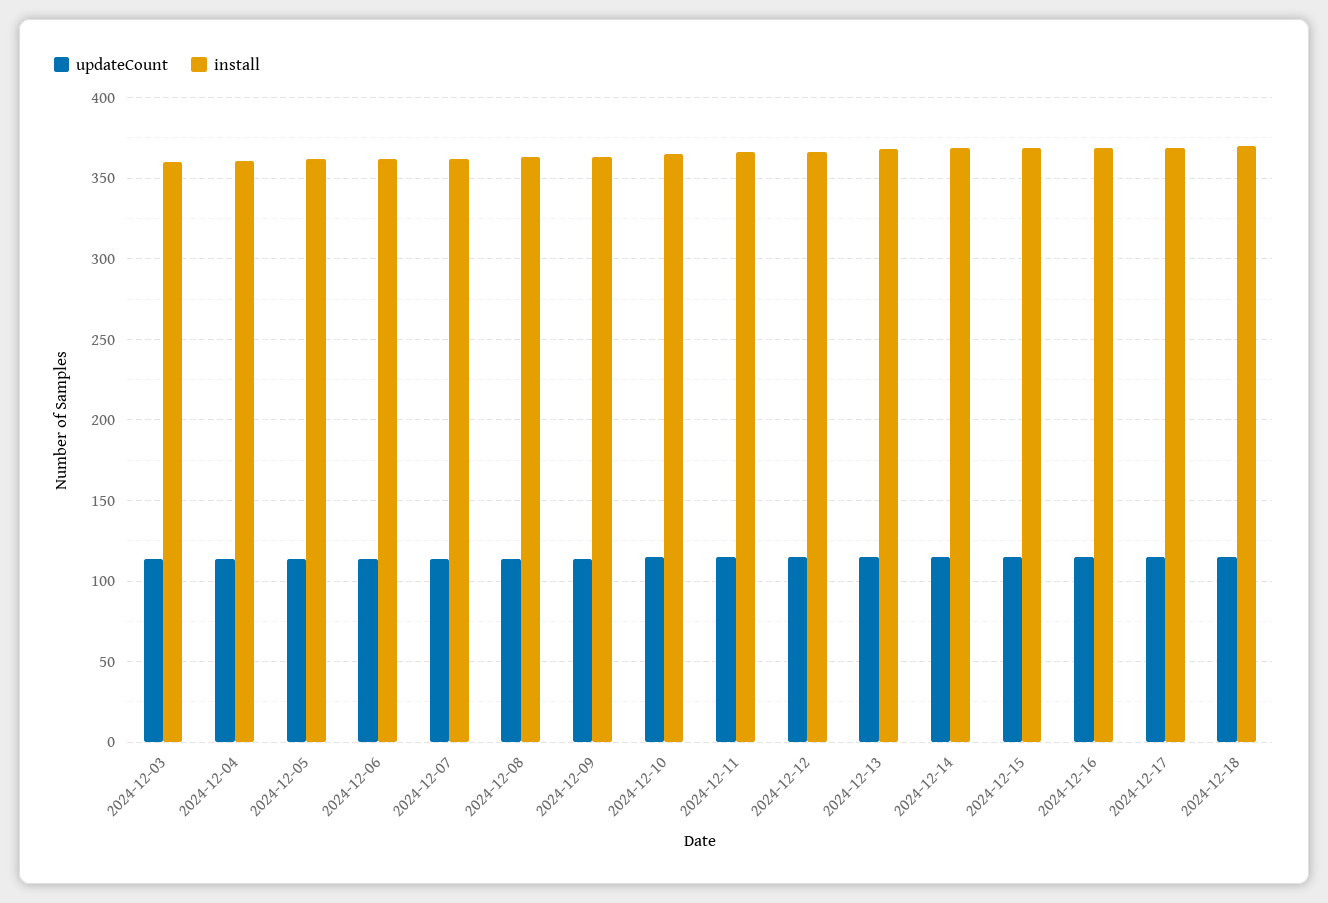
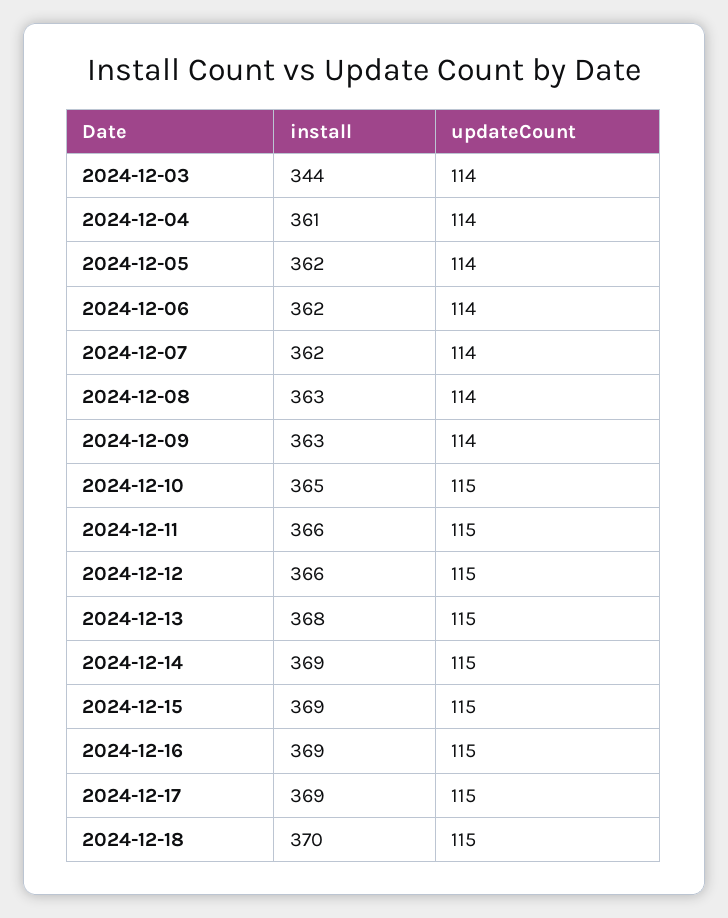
  {
    "updateCount": {
      "2024-12-03": 114,
      "2024-12-04": 114,
      "2024-12-05": 114,
      "2024-12-06": 114,
      "2024-12-07": 114,
      "2024-12-08": 114,
      "2024-12-09": 114,
      "2024-12-10": 115,
      "2024-12-11": 115,
      "2024-12-12": 115,
      "2024-12-13": 115,
      "2024-12-14": 115,
      "2024-12-15": 115,
      "2024-12-16": 115,
      "2024-12-17": 115,
      "2024-12-18": 115
    },
    "install": {
-     "2024-12-03": 360,
+     "2024-12-03": 344,
      "2024-12-04": 361,
      "2024-12-05": 362,
      "2024-12-06": 362,
      "2024-12-07": 362,
      "2024-12-08": 363,
      "2024-12-09": 363,
      "2024-12-10": 365,
      "2024-12-11": 366,
      "2024-12-12": 366,
      "2024-12-13": 368,
      "2024-12-14": 369,
      "2024-12-15": 369,
      "2024-12-16": 369,
      "2024-12-17": 369,
      "2024-12-18": 370
    }
  }

